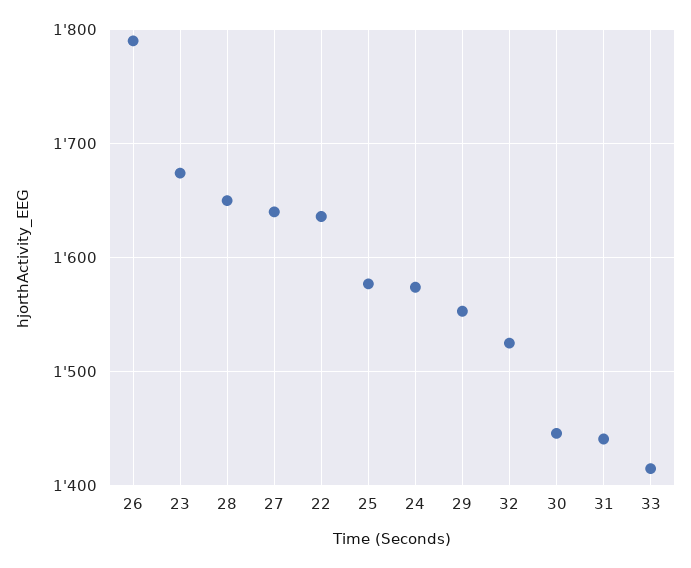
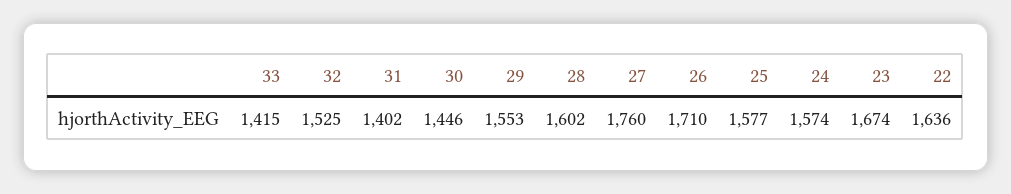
  {
-   "26": 1790,
+   "26": 1710,
    "23": 1674,
-   "28": 1650,
+   "28": 1602,
-   "27": 1640,
+   "27": 1760,
    "22": 1636,
    "25": 1577,
    "24": 1574,
    "29": 1553,
    "32": 1525,
    "30": 1446,
-   "31": 1440,
+   "31": 1402,
    "33": 1415
  }

